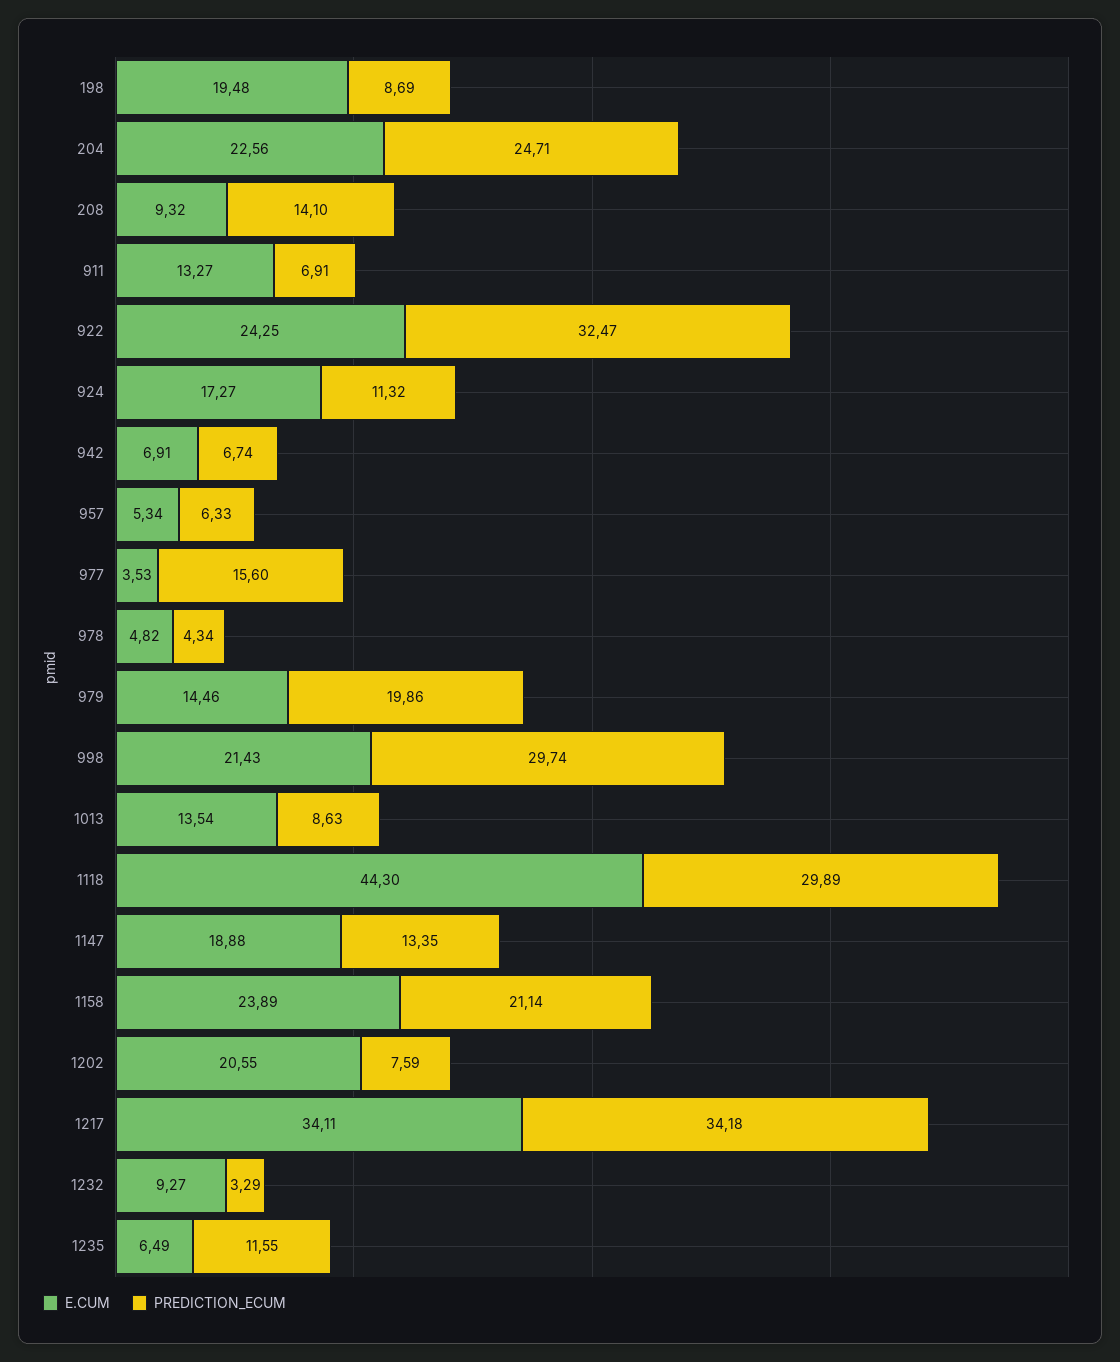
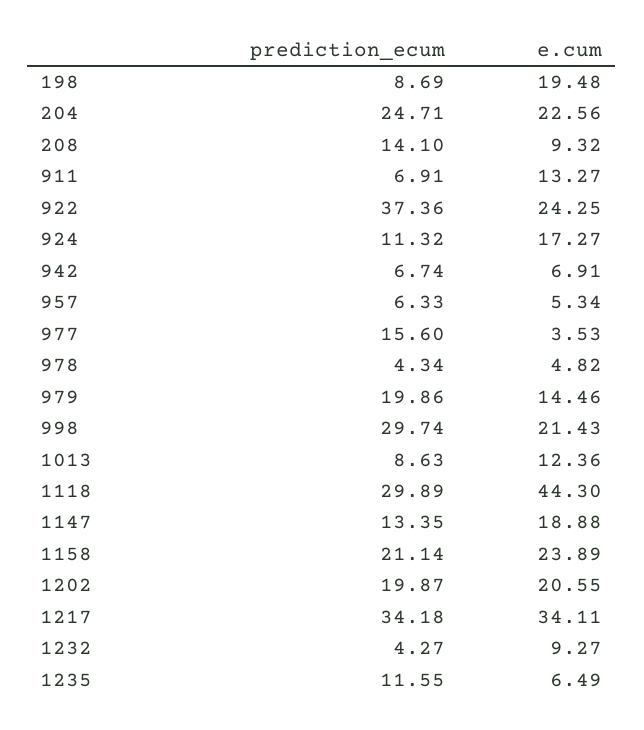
  {
    "E.CUM": {
      "198": 19.48,
      "204": 22.56,
      "208": 9.32,
      "911": 13.27,
      "922": 24.25,
      "924": 17.27,
      "942": 6.91,
      "957": 5.34,
      "977": 3.53,
      "978": 4.82,
      "979": 14.46,
      "998": 21.43,
-     "1013": 13.54,
+     "1013": 12.36,
      "1118": 44.3,
      "1147": 18.88,
      "1158": 23.89,
      "1202": 20.55,
      "1217": 34.11,
      "1232": 9.27,
      "1235": 6.49
    },
    "PREDICTION_ECUM": {
      "198": 8.69,
      "204": 24.71,
      "208": 14.1,
      "911": 6.91,
-     "922": 32.47,
+     "922": 37.36,
      "924": 11.32,
      "942": 6.74,
      "957": 6.33,
      "977": 15.6,
      "978": 4.34,
      "979": 19.86,
      "998": 29.74,
      "1013": 8.63,
      "1118": 29.89,
      "1147": 13.35,
      "1158": 21.14,
-     "1202": 7.59,
+     "1202": 19.87,
      "1217": 34.18,
-     "1232": 3.29,
+     "1232": 4.27,
      "1235": 11.55
    }
  }

